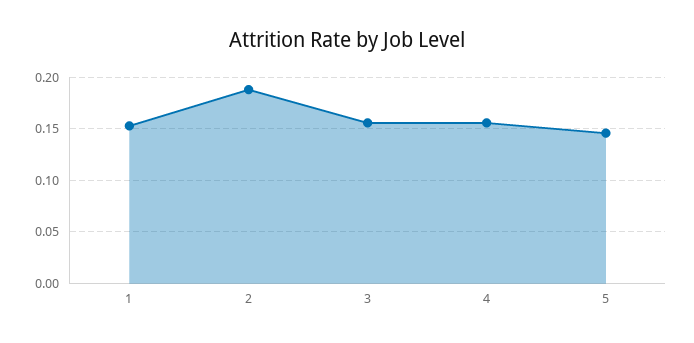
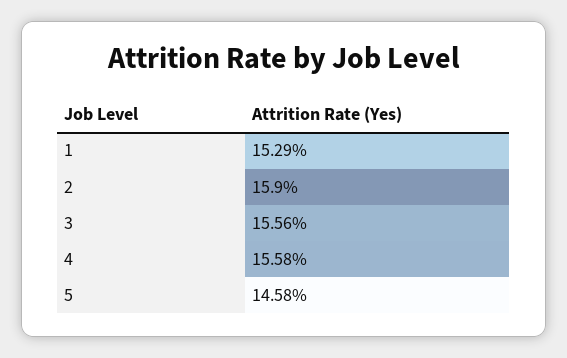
  {
    "1": 0.1529,
-   "2": 0.19,
+   "2": 0.159,
    "3": 0.1556,
    "4": 0.1558,
    "5": 0.1458
  }

